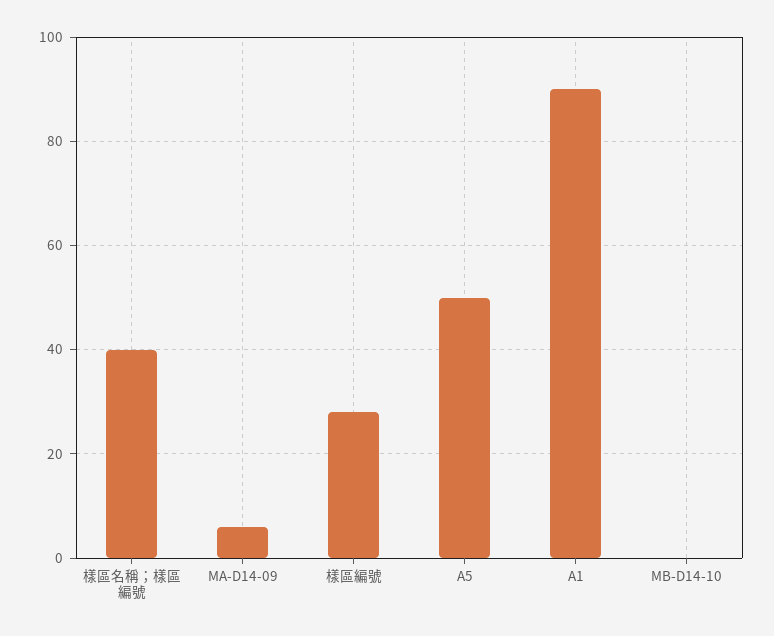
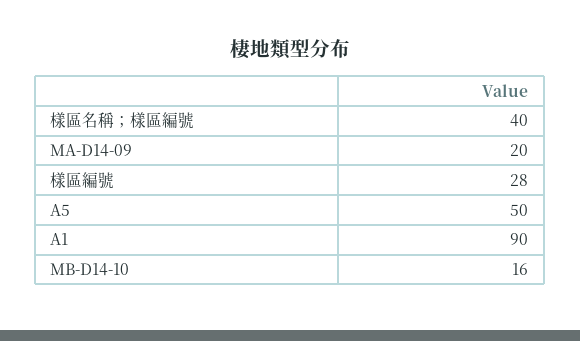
  {
    "樣區名稱；樣區編號": 40,
-   "MA-D14-09": 5,
+   "MA-D14-09": 20,
    "樣區編號": 28,
    "A5": 50,
    "A1": 90,
-   "MB-D14-10": 0
+   "MB-D14-10": 16
  }

